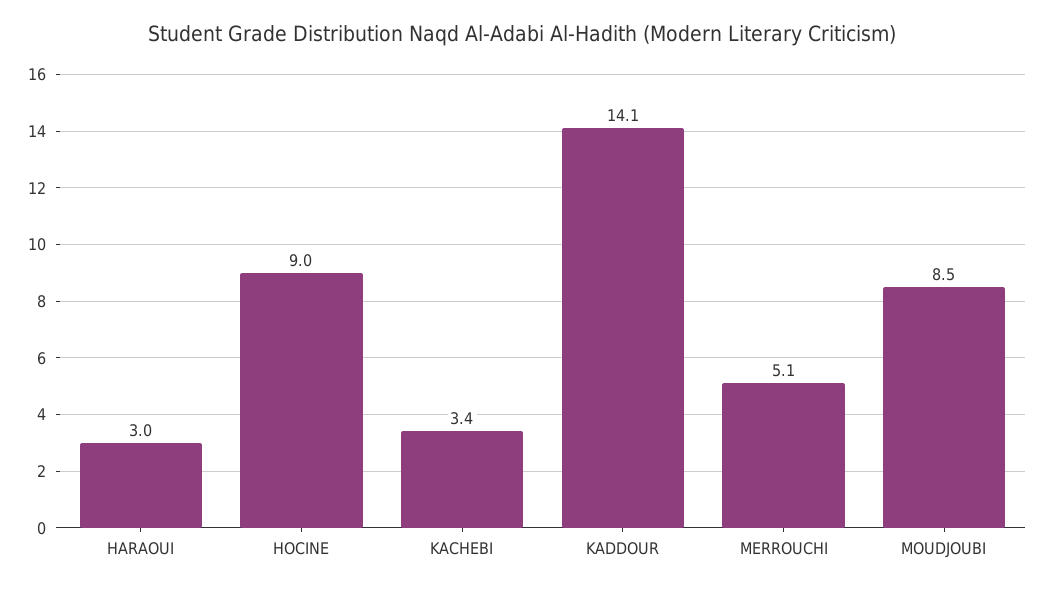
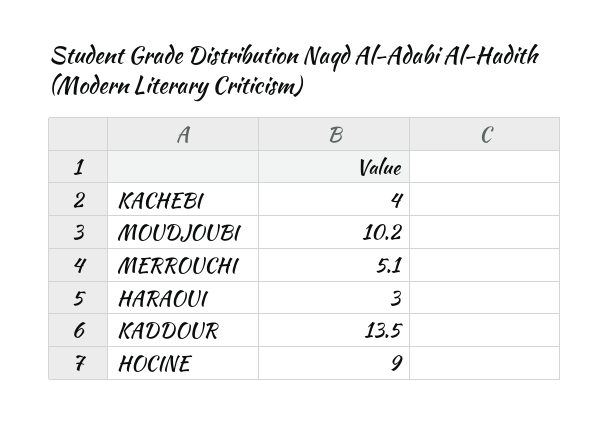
  {
    "HARAOUI": 3,
    "HOCINE": 9,
-   "KACHEBI": 3.4,
+   "KACHEBI": 4,
-   "KADDOUR": 14.1,
+   "KADDOUR": 13.5,
    "MERROUCHI": 5.1,
-   "MOUDJOUBI": 8.5
+   "MOUDJOUBI": 10.2
  }

